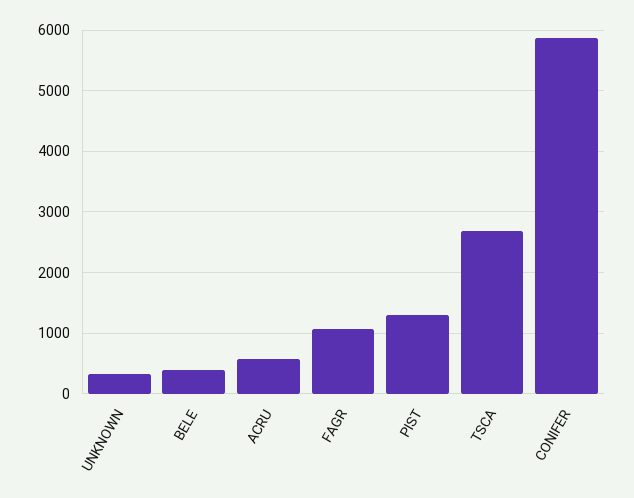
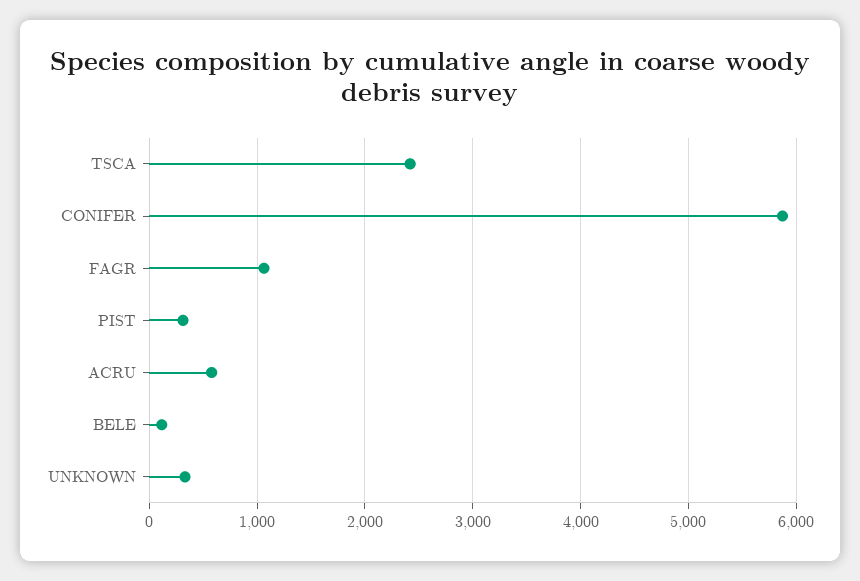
  {
    "UNKNOWN": 300,
-   "BELE": 400,
+   "BELE": 100,
    "ACRU": 600,
    "FAGR": 1100,
-   "PIST": 1300,
+   "PIST": 300,
-   "TSCA": 2700,
+   "TSCA": 2400,
    "CONIFER": 5900
  }

